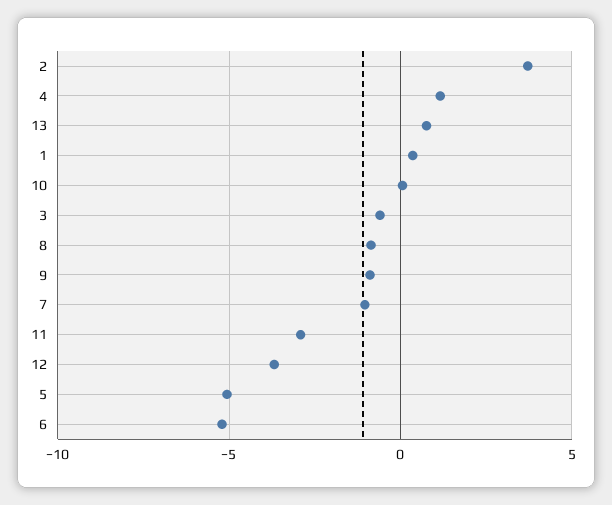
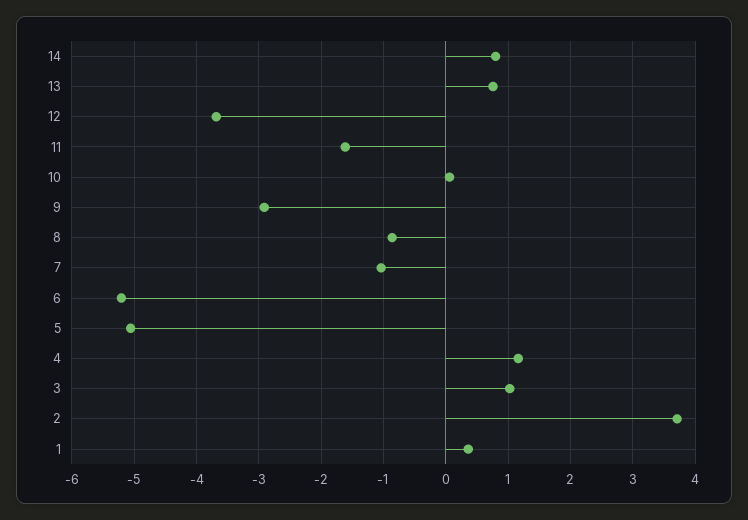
  {
    "2": 3.7,
    "4": 1.2,
    "13": 0.8,
    "1": 0.4,
    "10": 0.1,
-   "3": -0.5,
+   "3": 1,
    "8": -0.9,
-   "9": -1,
+   "9": -2.9,
    "7": -1,
-   "11": -3,
+   "11": -1.6,
    "12": -3.7,
    "5": -5.1,
-   "6": -5.2
+   "6": -5.2,
+   "14": 0.8
  }

